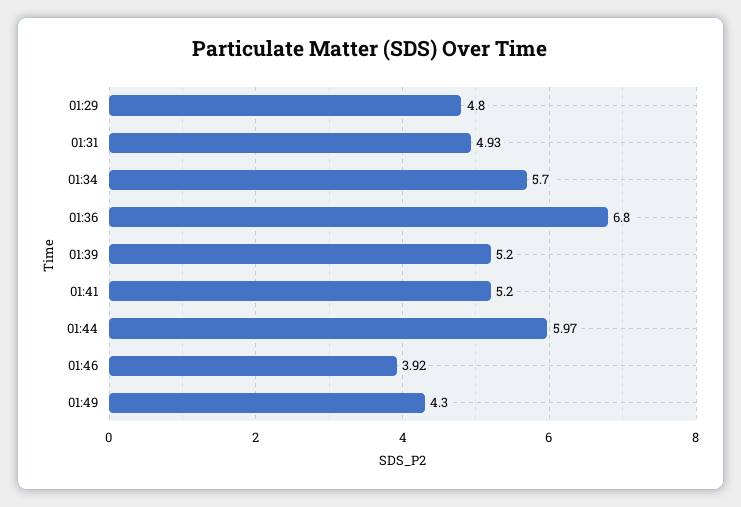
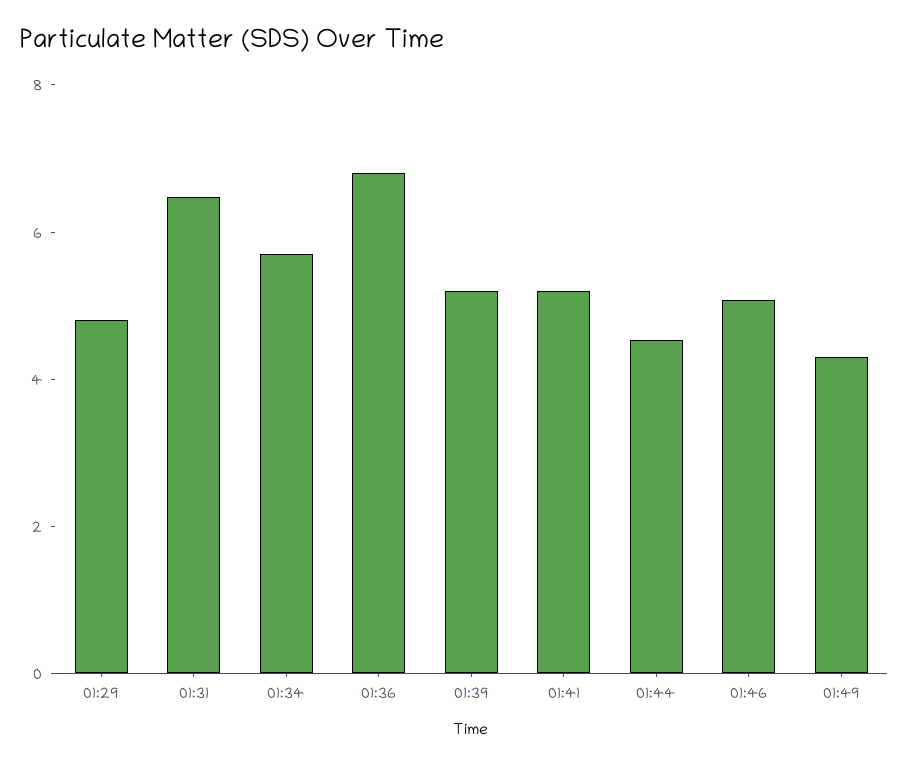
  {
    "01:29": 4.8,
-   "01:31": 4.93,
+   "01:31": 6.5,
    "01:34": 5.7,
    "01:36": 6.8,
    "01:39": 5.2,
    "01:41": 5.2,
-   "01:44": 5.97,
+   "01:44": 4.5,
-   "01:46": 3.92,
+   "01:46": 5,
    "01:49": 4.3
  }

